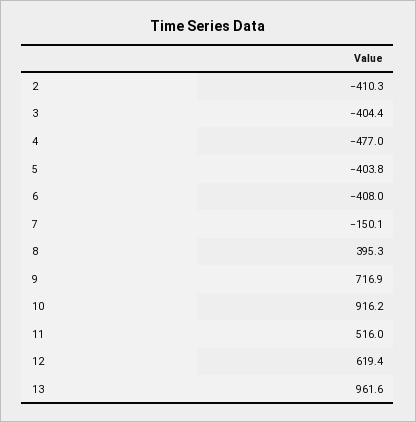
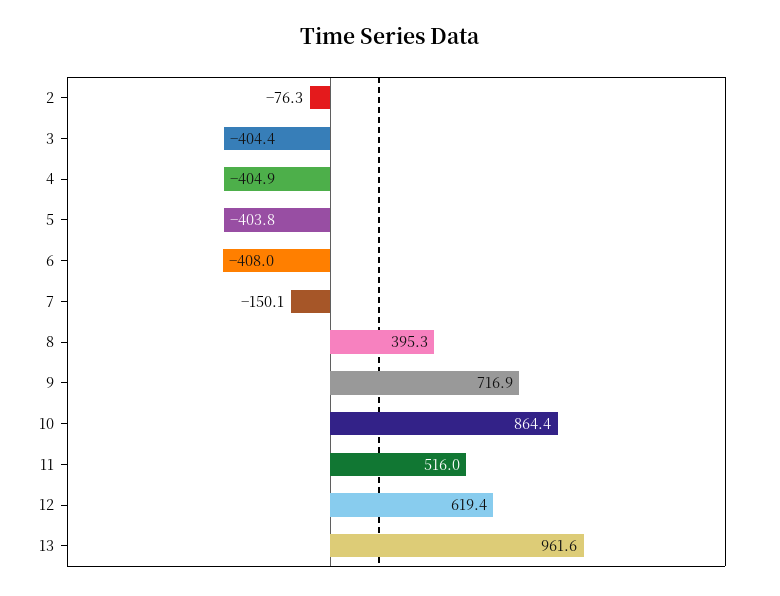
  {
-   "2": -410.3,
+   "2": -76.3,
    "3": -404.4,
-   "4": -477,
+   "4": -404.9,
    "5": -403.8,
    "6": -408,
    "7": -150.1,
    "8": 395.3,
    "9": 716.9,
-   "10": 916.2,
+   "10": 864.4,
    "11": 516,
    "12": 619.4,
    "13": 961.6
  }

